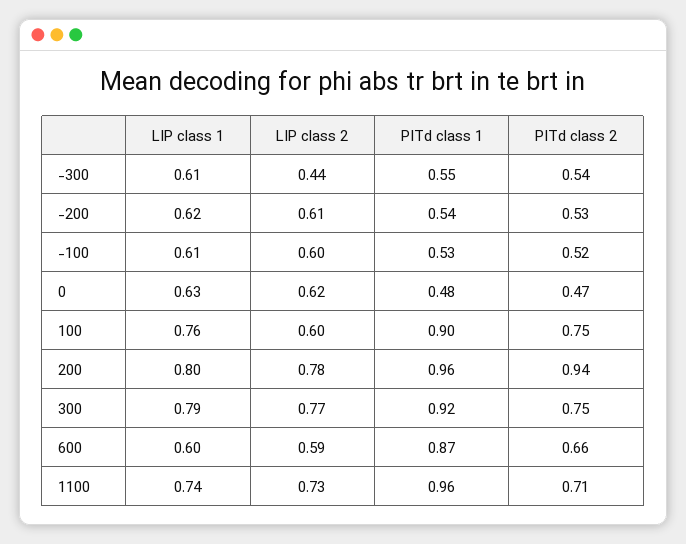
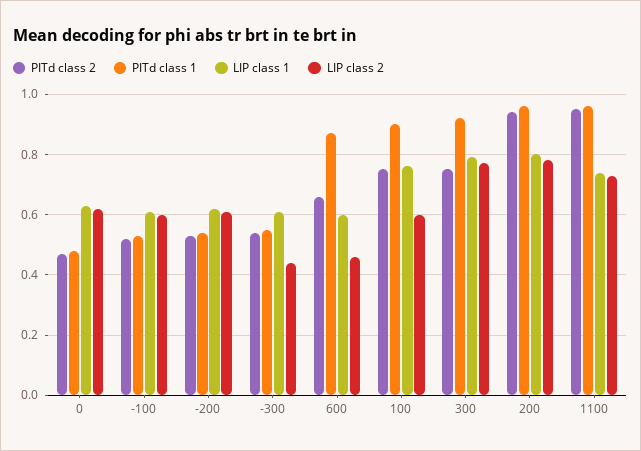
  {
    "LIP class 1": {
      "-300": 0.61,
      "-200": 0.62,
      "-100": 0.61,
      "0": 0.63,
      "100": 0.76,
      "200": 0.8,
      "300": 0.79,
      "600": 0.6,
      "1100": 0.74
    },
    "LIP class 2": {
      "-300": 0.44,
      "-200": 0.61,
      "-100": 0.6,
      "0": 0.62,
      "100": 0.6,
      "200": 0.78,
      "300": 0.77,
-     "600": 0.59,
+     "600": 0.45,
      "1100": 0.73
    },
    "PITd class 1": {
      "-300": 0.55,
      "-200": 0.54,
      "-100": 0.53,
      "0": 0.48,
      "100": 0.9,
      "200": 0.96,
      "300": 0.92,
      "600": 0.87,
      "1100": 0.96
    },
    "PITd class 2": {
      "-300": 0.54,
      "-200": 0.53,
      "-100": 0.52,
      "0": 0.47,
      "100": 0.75,
      "200": 0.94,
      "300": 0.75,
      "600": 0.66,
-     "1100": 0.71
+     "1100": 0.95
    }
  }

